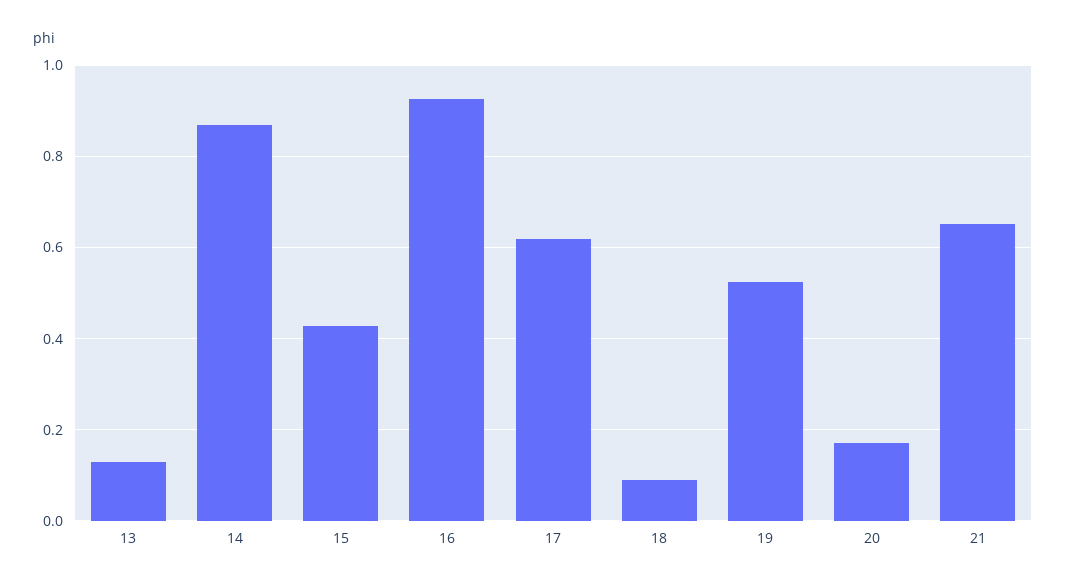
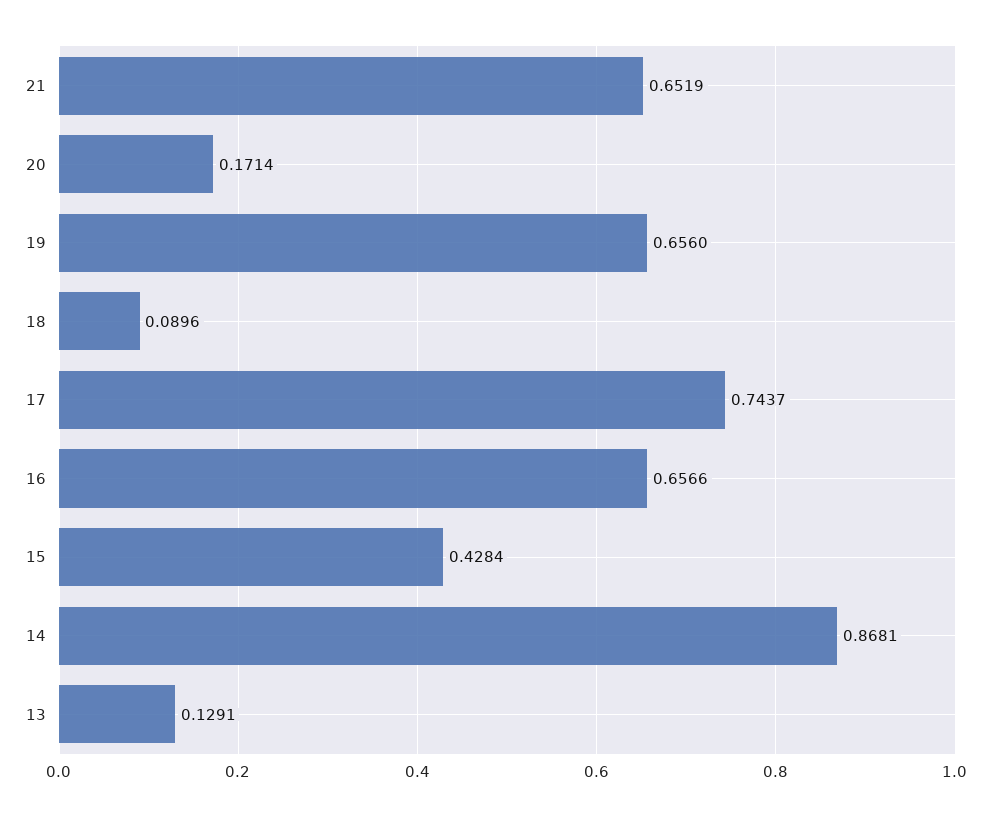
  {
    "13": 0.1291,
    "14": 0.8681,
    "15": 0.4284,
-   "16": 0.92,
+   "16": 0.6566,
-   "17": 0.62,
+   "17": 0.7437,
    "18": 0.0896,
-   "19": 0.52,
+   "19": 0.656,
    "20": 0.1714,
    "21": 0.6519
  }

